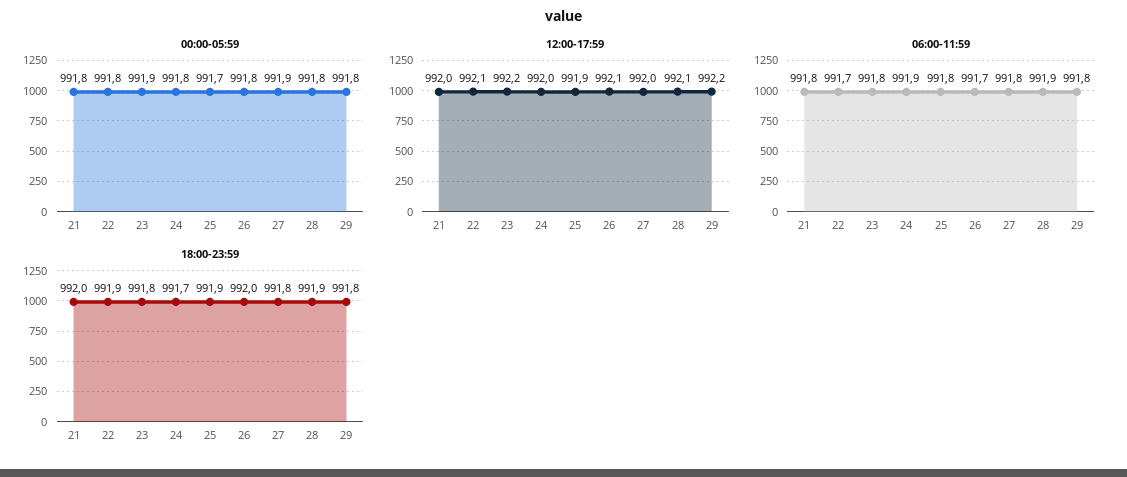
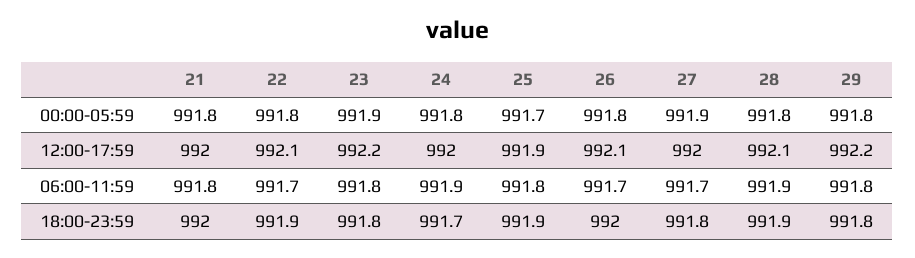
  {
    "00:00-05:59": {
      "21": 991.8,
      "22": 991.8,
      "23": 991.9,
      "24": 991.8,
      "25": 991.7,
      "26": 991.8,
      "27": 991.9,
      "28": 991.8,
      "29": 991.8
    },
    "12:00-17:59": {
      "21": 992,
      "22": 992.1,
      "23": 992.2,
      "24": 992,
      "25": 991.9,
      "26": 992.1,
      "27": 992,
      "28": 992.1,
      "29": 992.2
    },
    "06:00-11:59": {
      "21": 991.8,
      "22": 991.7,
      "23": 991.8,
      "24": 991.9,
      "25": 991.8,
      "26": 991.7,
-     "27": 991.8,
+     "27": 991.7,
      "28": 991.9,
      "29": 991.8
    },
    "18:00-23:59": {
      "21": 992,
      "22": 991.9,
      "23": 991.8,
      "24": 991.7,
      "25": 991.9,
      "26": 992,
      "27": 991.8,
      "28": 991.9,
      "29": 991.8
    }
  }

